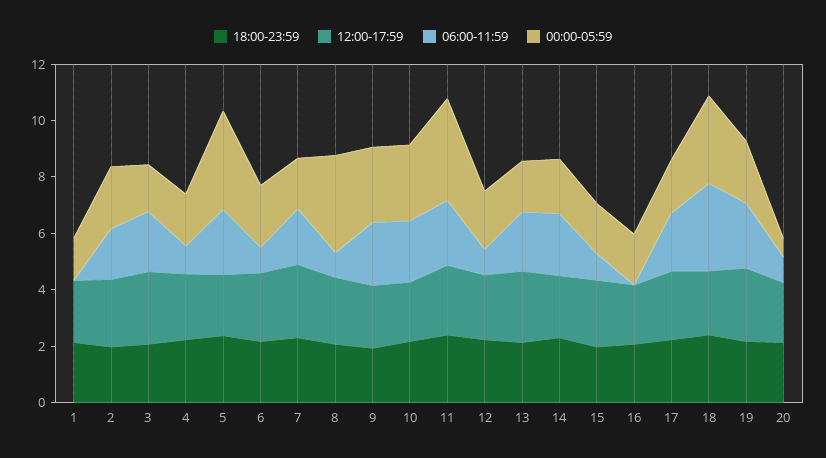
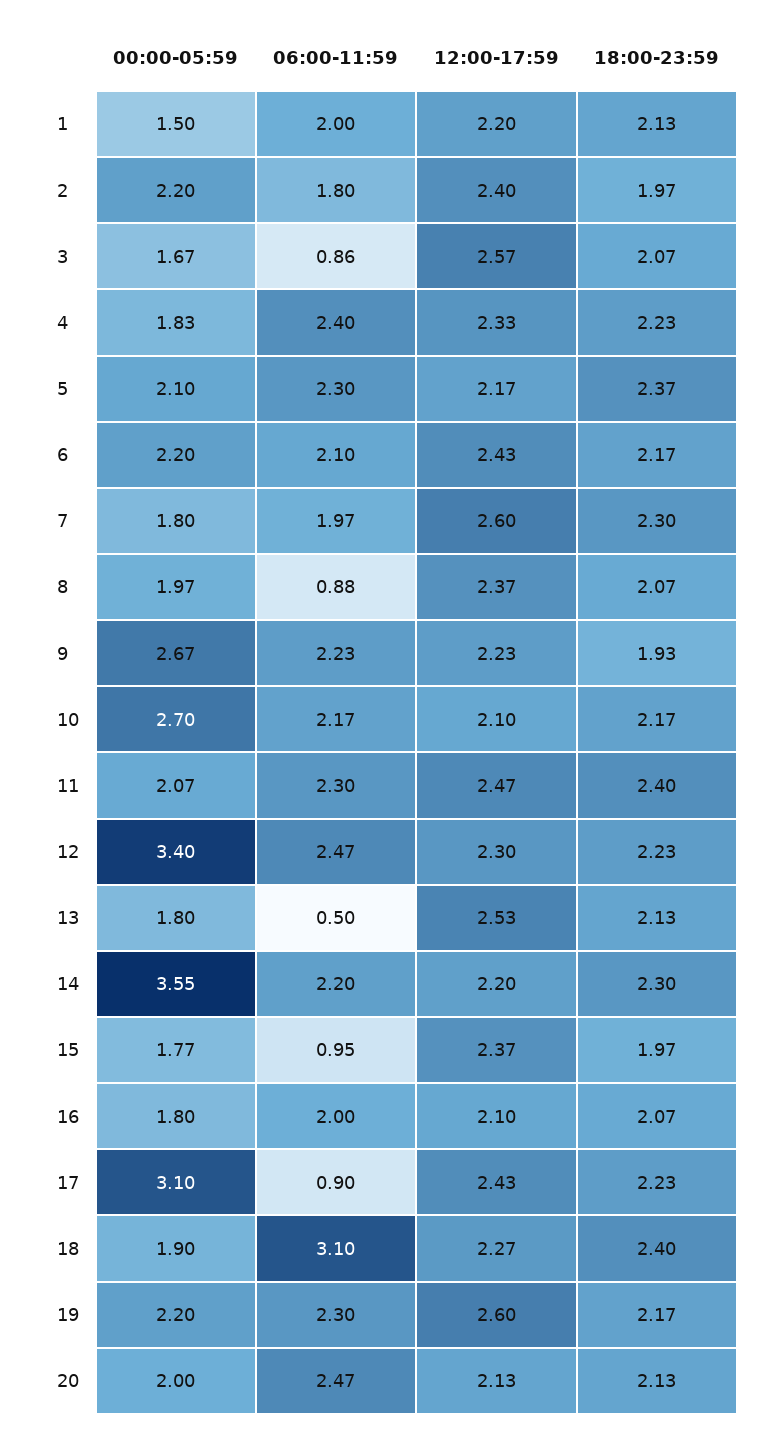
  {
    "18:00-23:59": {
      "1": 2.13,
      "2": 1.97,
      "3": 2.07,
      "4": 2.23,
      "5": 2.37,
      "6": 2.17,
      "7": 2.3,
      "8": 2.07,
      "9": 1.93,
      "10": 2.17,
      "11": 2.4,
      "12": 2.23,
      "13": 2.13,
      "14": 2.3,
      "15": 1.97,
      "16": 2.07,
      "17": 2.23,
      "18": 2.4,
      "19": 2.17,
      "20": 2.13
    },
    "12:00-17:59": {
      "1": 2.2,
      "2": 2.4,
      "3": 2.57,
      "4": 2.33,
      "5": 2.17,
      "6": 2.43,
      "7": 2.6,
      "8": 2.37,
      "9": 2.23,
      "10": 2.1,
      "11": 2.47,
      "12": 2.3,
      "13": 2.53,
      "14": 2.2,
      "15": 2.37,
      "16": 2.1,
      "17": 2.43,
      "18": 2.27,
      "19": 2.6,
      "20": 2.13
    },
    "06:00-11:59": {
-     "1": 0,
+     "1": 2,
      "2": 1.8,
-     "3": 2,
+     "3": 0.86,
-     "4": 1,
+     "4": 2.4,
      "5": 2.3,
-     "6": 1,
+     "6": 2.1,
      "7": 1.97,
      "8": 0.88,
      "9": 2.23,
      "10": 2.17,
      "11": 2.3,
-     "12": 1,
+     "12": 2.47,
-     "13": 2,
+     "13": 0.5,
      "14": 2.2,
      "15": 0.95,
-     "16": 0,
+     "16": 2,
-     "17": 2,
+     "17": 0.9,
      "18": 3.1,
      "19": 2.3,
-     "20": 1
+     "20": 2.47
    },
    "00:00-05:59": {
      "1": 1.5,
      "2": 2.2,
      "3": 1.67,
      "4": 1.83,
-     "5": 3.5,
+     "5": 2.1,
      "6": 2.2,
      "7": 1.8,
-     "8": 3.5,
+     "8": 1.97,
      "9": 2.67,
      "10": 2.7,
-     "11": 3.5,
+     "11": 2.07,
-     "12": 2,
+     "12": 3.4,
      "13": 1.8,
-     "14": 2,
+     "14": 3.55,
      "15": 1.77,
      "16": 1.8,
-     "17": 2,
+     "17": 3.1,
-     "18": 3,
+     "18": 1.9,
      "19": 2.2,
-     "20": 0.5
+     "20": 2
    }
  }

